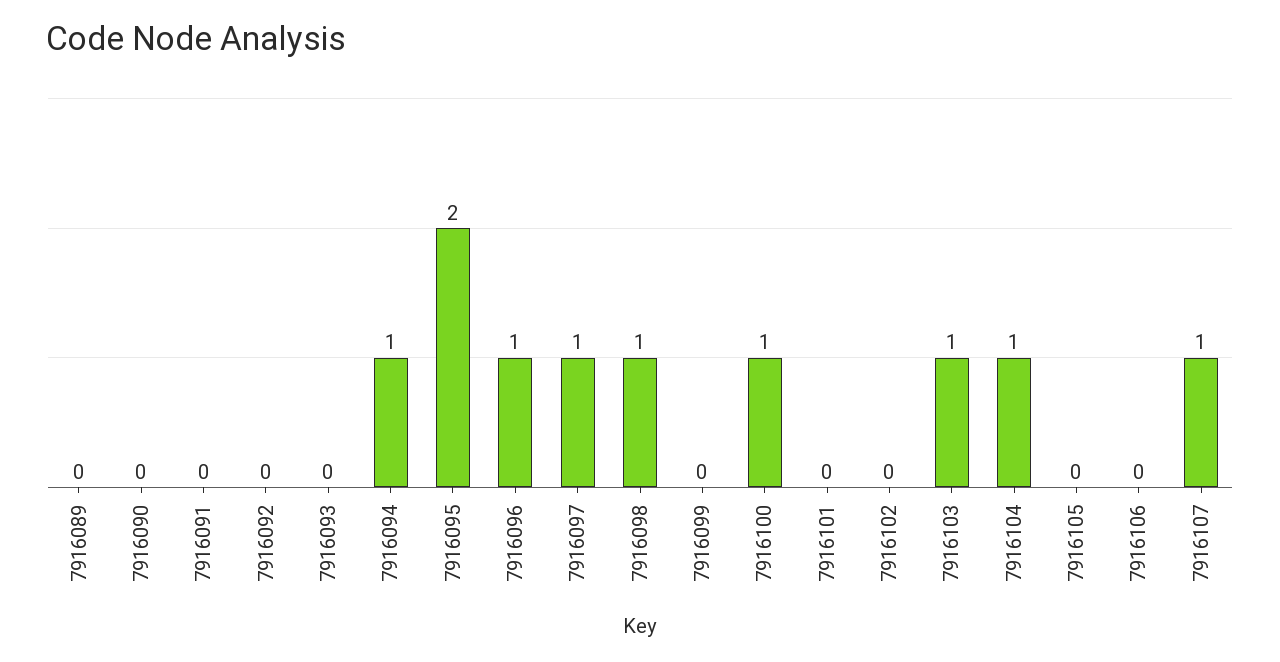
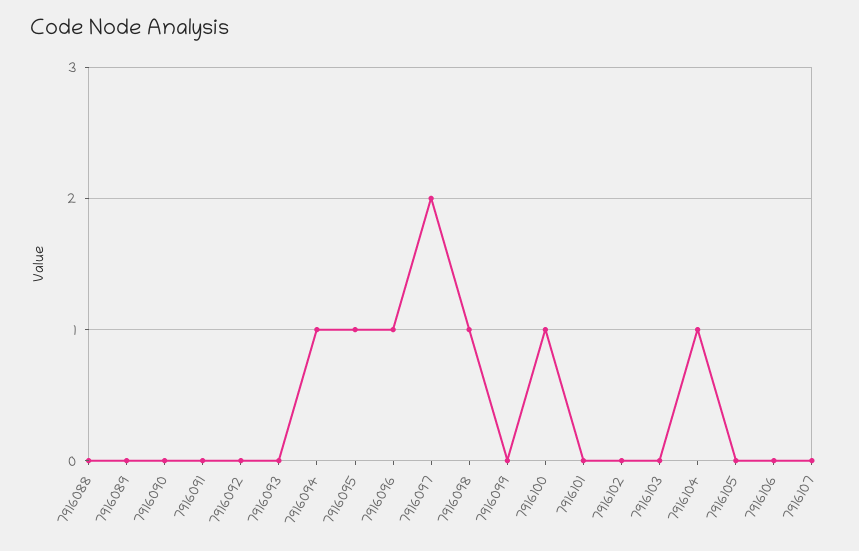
  {
    "7916089": 0,
    "7916090": 0,
    "7916091": 0,
    "7916092": 0,
    "7916093": 0,
    "7916094": 1,
-   "7916095": 2,
+   "7916095": 1,
    "7916096": 1,
-   "7916097": 1,
+   "7916097": 2,
    "7916098": 1,
    "7916099": 0,
    "7916100": 1,
    "7916101": 0,
    "7916102": 0,
-   "7916103": 1,
+   "7916103": 0,
    "7916104": 1,
    "7916105": 0,
    "7916106": 0,
-   "7916107": 1
+   "7916107": 0,
+   "7916088": 0
  }

